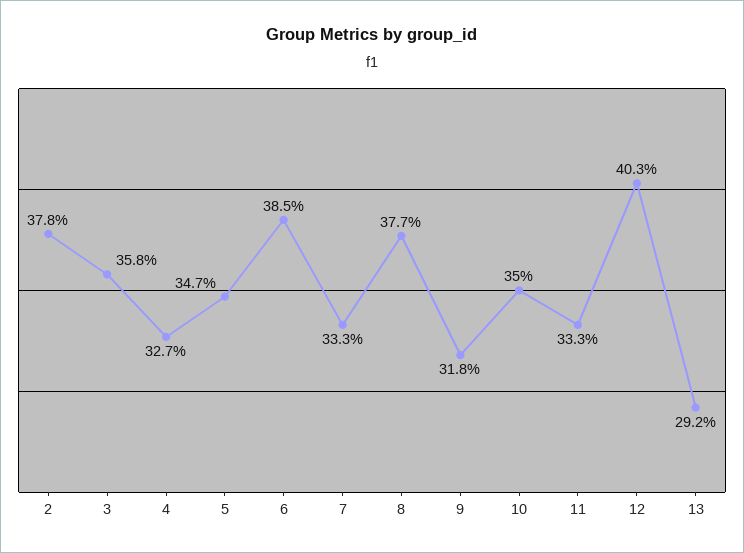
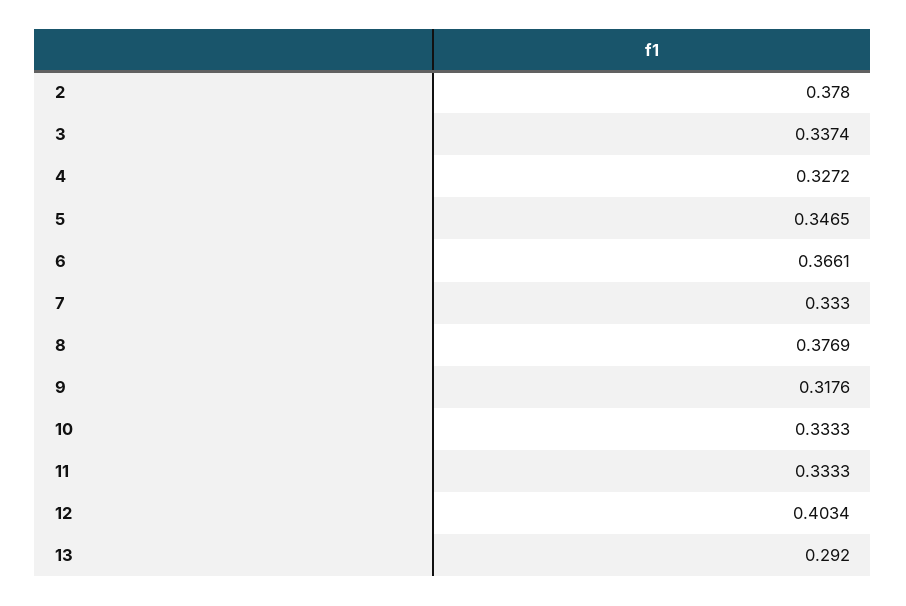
  {
    "2": 0.378,
-   "3": 0.358,
+   "3": 0.3374,
    "4": 0.3272,
    "5": 0.3465,
-   "6": 0.385,
+   "6": 0.3661,
    "7": 0.333,
    "8": 0.3769,
    "9": 0.3176,
-   "10": 0.35,
+   "10": 0.3333,
    "11": 0.3333,
    "12": 0.4034,
    "13": 0.292
  }

